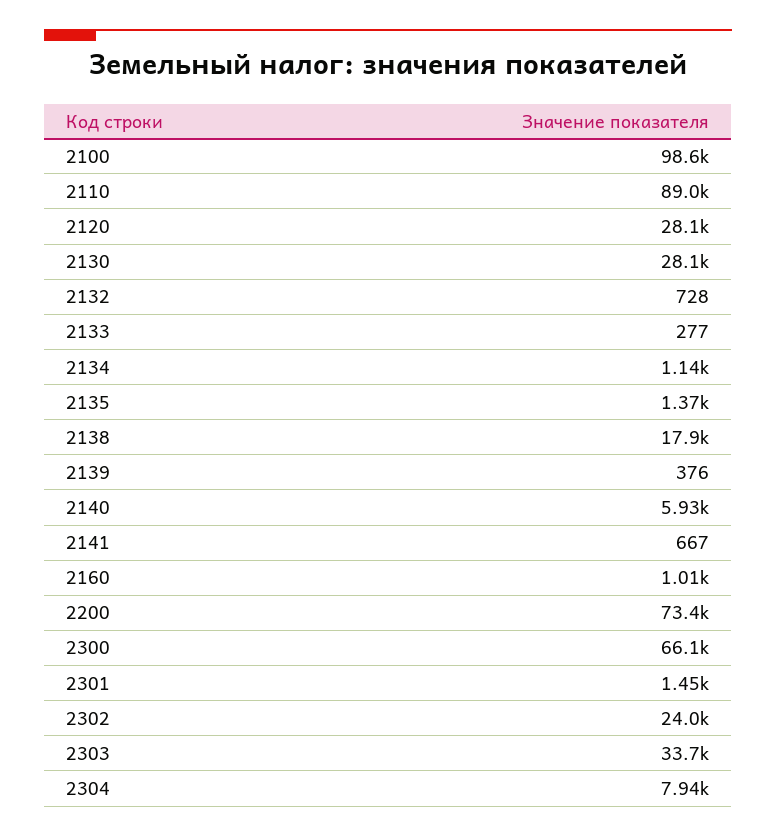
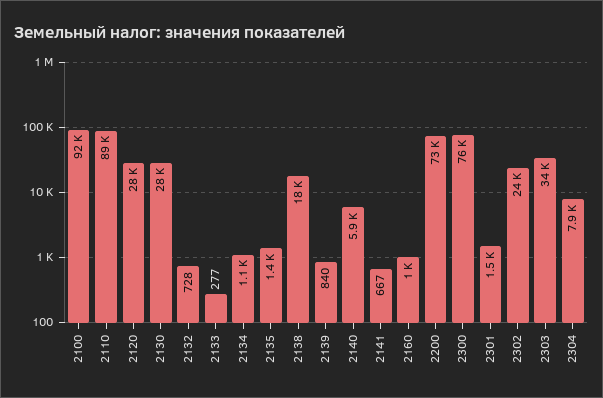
  {
-   "2100": 98600,
+   "2100": 92000,
    "2110": 89000,
    "2120": 28100,
    "2130": 28100,
    "2132": 728,
    "2133": 277,
    "2134": 1140,
    "2135": 1370,
    "2138": 17900,
-   "2139": 376,
+   "2139": 840,
    "2140": 5930,
    "2141": 667,
    "2160": 1010,
    "2200": 73400,
-   "2300": 66100,
+   "2300": 76000,
    "2301": 1450,
    "2302": 24000,
    "2303": 33700,
    "2304": 7940
  }

